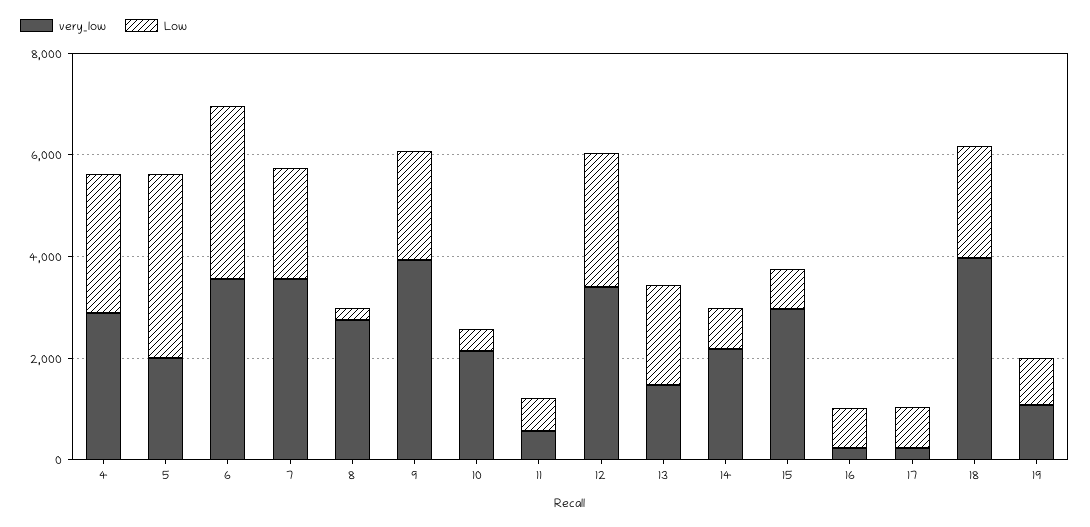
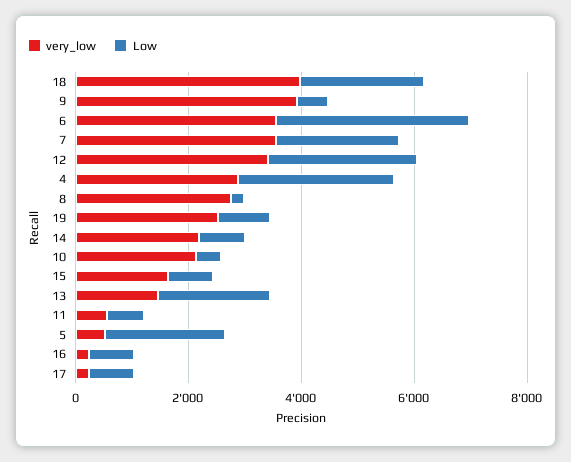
  {
    "very_low": {
      "4": 3000,
-     "5": 2000,
+     "5": 500,
      "6": 3500,
      "7": 3500,
      "8": 3000,
      "9": 4000,
      "10": 2000,
      "11": 500,
      "12": 3500,
      "13": 1500,
      "14": 2000,
-     "15": 3000,
+     "15": 1500,
      "16": 0,
      "17": 0,
      "18": 4000,
-     "19": 1000
+     "19": 2500
    },
    "Low": {
      "4": 3000,
-     "5": 3500,
+     "5": 2000,
      "6": 3500,
      "7": 2000,
      "8": 0,
-     "9": 2000,
+     "9": 500,
      "10": 500,
      "11": 500,
      "12": 2500,
      "13": 2000,
      "14": 1000,
      "15": 1000,
      "16": 1000,
      "17": 1000,
      "18": 2000,
      "19": 1000
    }
  }

